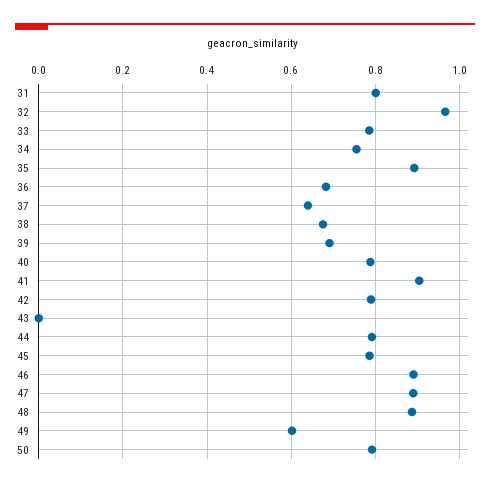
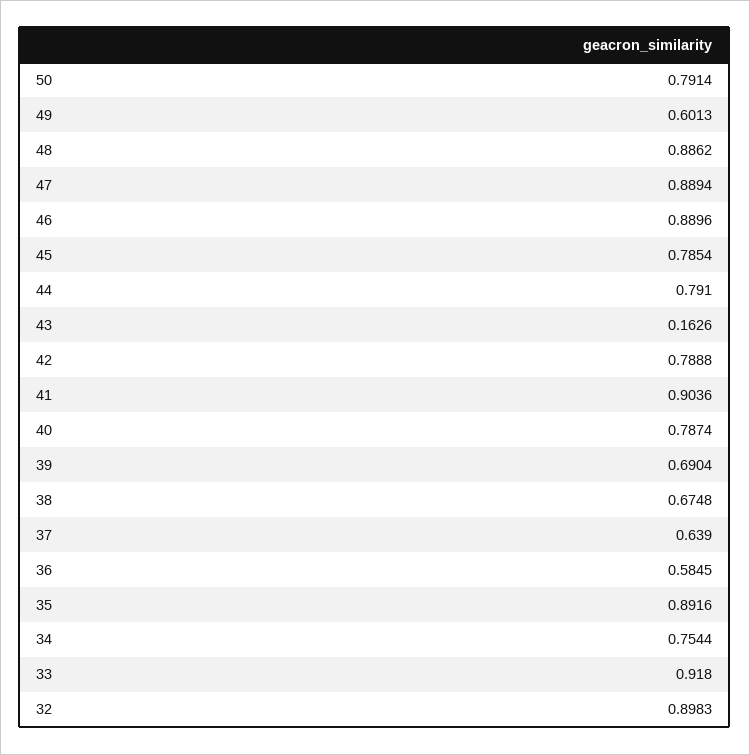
  {
-   "31": 0.8,
-   "32": 0.96,
+   "32": 0.8983,
-   "33": 0.78,
+   "33": 0.918,
    "34": 0.7544,
    "35": 0.8916,
-   "36": 0.68,
+   "36": 0.5845,
    "37": 0.639,
    "38": 0.6748,
    "39": 0.6904,
    "40": 0.7874,
    "41": 0.9036,
    "42": 0.7888,
-   "43": 0,
+   "43": 0.1626,
    "44": 0.791,
    "45": 0.7854,
    "46": 0.8896,
    "47": 0.8894,
    "48": 0.8862,
    "49": 0.6013,
    "50": 0.7914
  }

